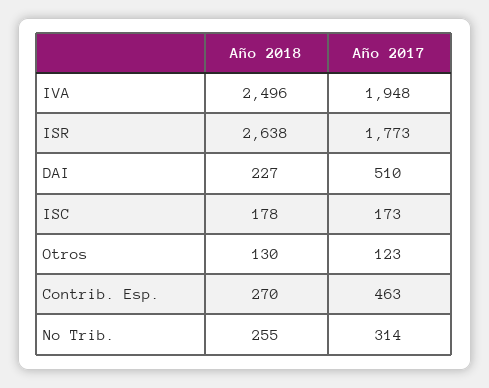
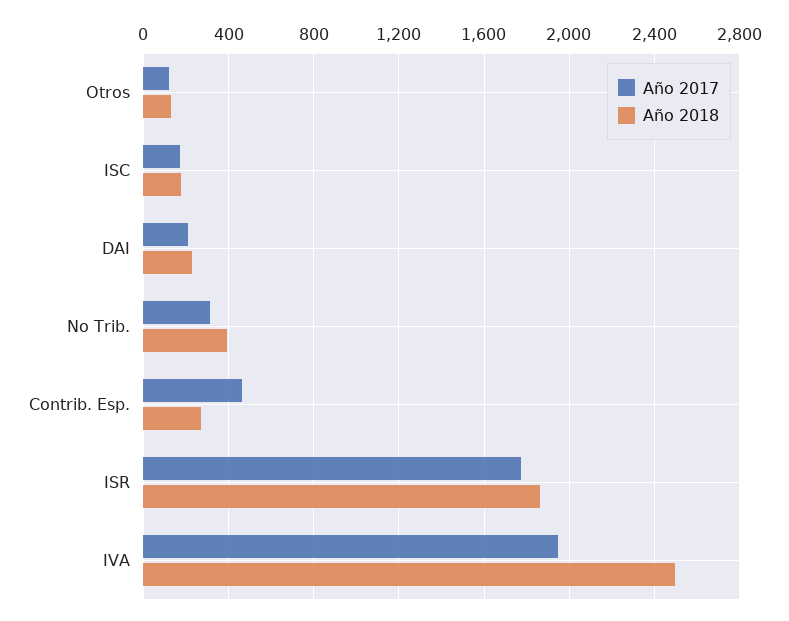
  {
    "Año 2018": {
      "IVA": 2496,
-     "ISR": 2638,
+     "ISR": 1850,
      "DAI": 227,
      "ISC": 178,
      "Otros": 130,
      "Contrib. Esp.": 270,
-     "No Trib.": 255
+     "No Trib.": 400
    },
    "Año 2017": {
      "IVA": 1948,
      "ISR": 1773,
-     "DAI": 510,
+     "DAI": 200,
      "ISC": 173,
      "Otros": 123,
      "Contrib. Esp.": 463,
      "No Trib.": 314
    }
  }

